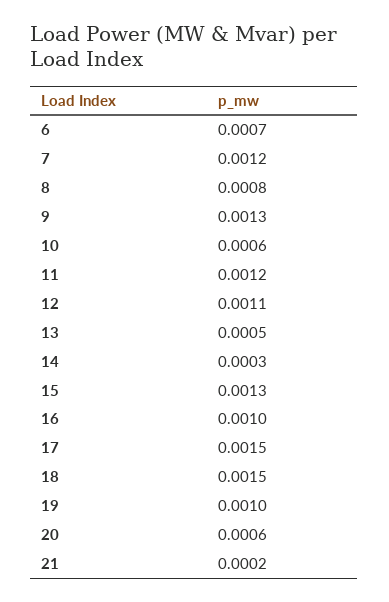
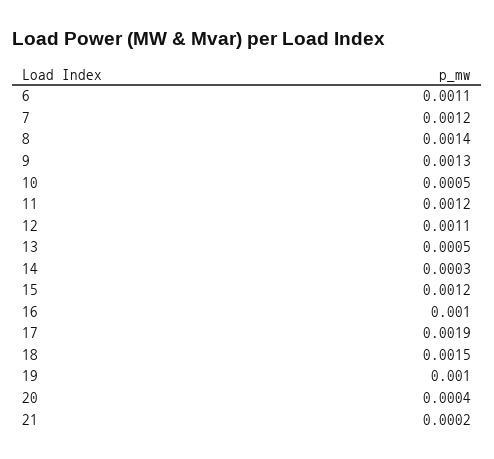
  {
-   "6": 0.0007,
+   "6": 0.0011,
    "7": 0.0012,
-   "8": 0.0008,
+   "8": 0.0014,
    "9": 0.0013,
-   "10": 0.0006,
+   "10": 0.0005,
    "11": 0.0012,
    "12": 0.0011,
    "13": 0.0005,
    "14": 0.0003,
-   "15": 0.0013,
+   "15": 0.0012,
    "16": 0.001,
-   "17": 0.0015,
+   "17": 0.0019,
    "18": 0.0015,
    "19": 0.001,
-   "20": 0.0006,
+   "20": 0.0004,
    "21": 0.0002
  }

